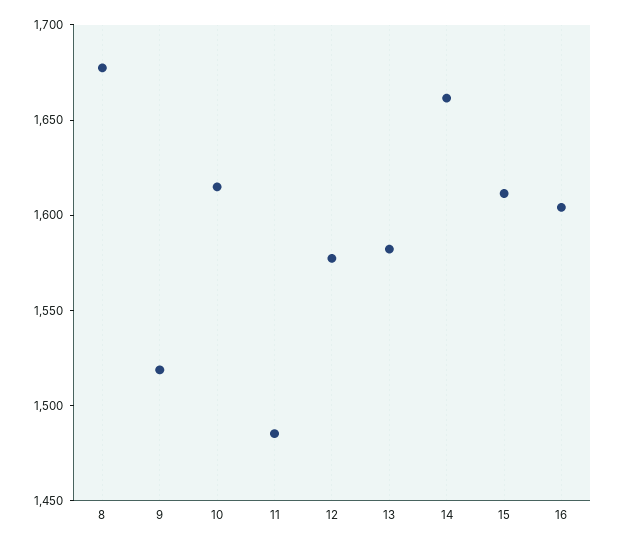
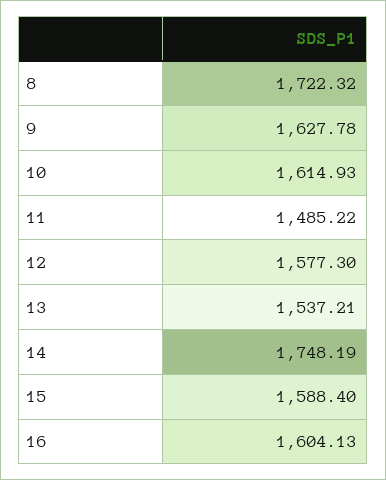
  {
-   "8": 1680,
+   "8": 1722.32,
-   "9": 1520,
+   "9": 1627.78,
    "10": 1614.93,
    "11": 1485.22,
    "12": 1577.3,
-   "13": 1580,
+   "13": 1537.21,
-   "14": 1660,
+   "14": 1748.19,
-   "15": 1610,
+   "15": 1588.4,
    "16": 1604.13
  }

